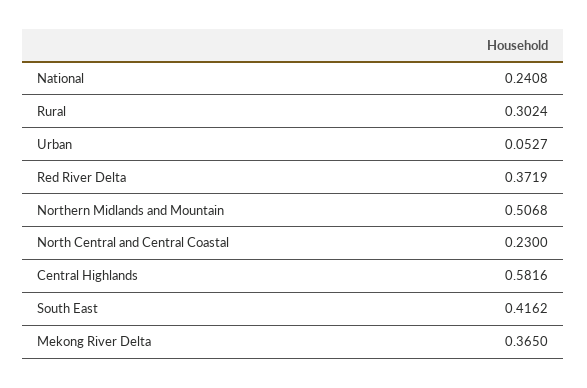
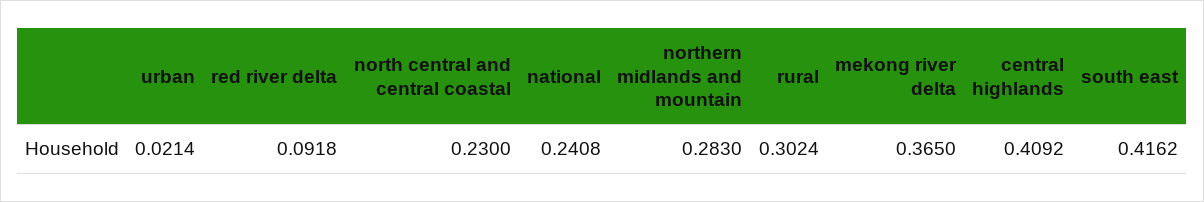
  {
    "National": 0.2408,
    "Rural": 0.3024,
-   "Urban": 0.0527,
+   "Urban": 0.0214,
-   "Red River Delta": 0.3719,
+   "Red River Delta": 0.0918,
-   "Northern Midlands and Mountain": 0.5068,
+   "Northern Midlands and Mountain": 0.283,
    "North Central and Central Coastal": 0.23,
-   "Central Highlands": 0.5816,
+   "Central Highlands": 0.4092,
    "South East": 0.4162,
    "Mekong River Delta": 0.365
  }

